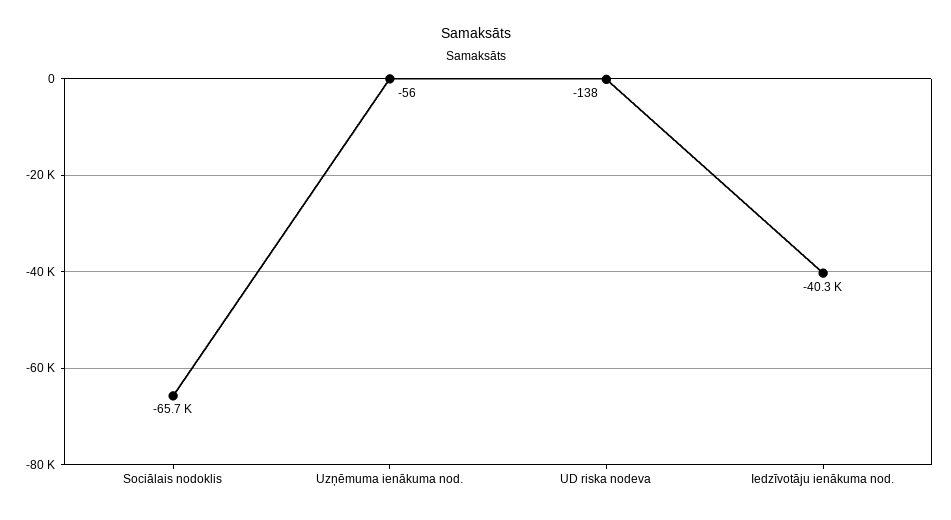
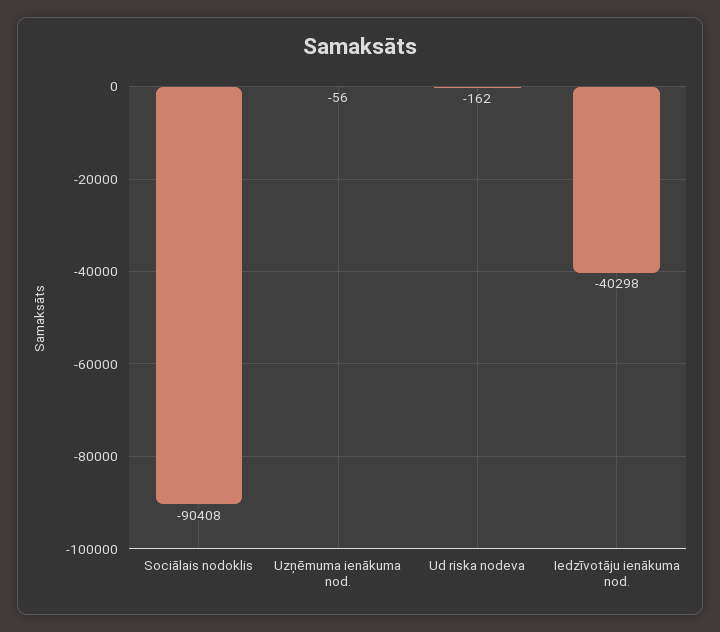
  {
-   "Sociālais nodoklis": -65700,
+   "Sociālais nodoklis": -90408,
    "Uzņēmuma ienākuma nod.": -56,
-   "UD riska nodeva": -138,
+   "UD riska nodeva": -162,
    "Iedzīvotāju ienākuma nod.": -40298
  }

